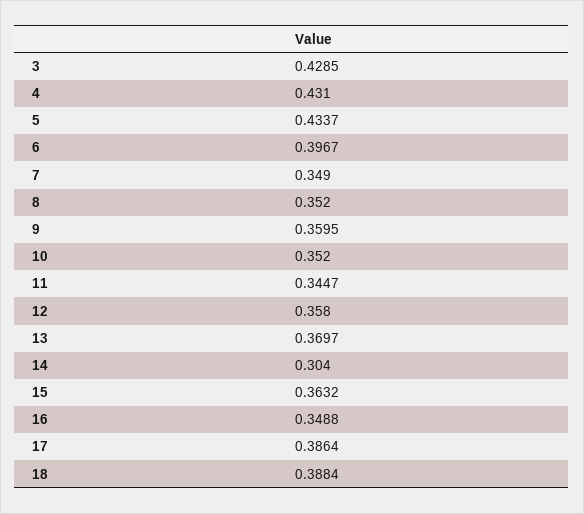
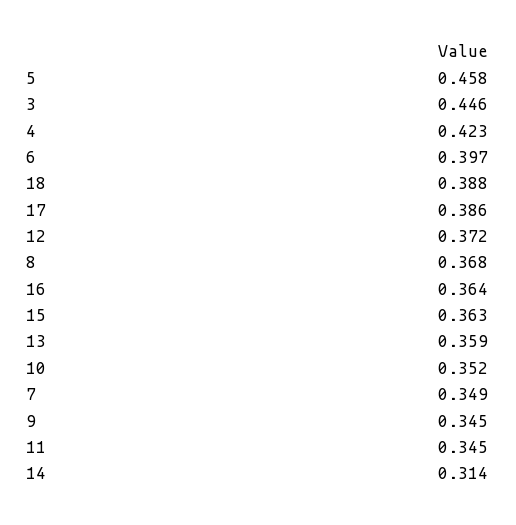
  {
-   "3": 0.4285,
+   "3": 0.446,
-   "4": 0.431,
+   "4": 0.423,
-   "5": 0.4337,
+   "5": 0.458,
    "6": 0.3967,
    "7": 0.349,
-   "8": 0.352,
+   "8": 0.368,
-   "9": 0.3595,
+   "9": 0.345,
    "10": 0.352,
    "11": 0.3447,
-   "12": 0.358,
+   "12": 0.372,
-   "13": 0.3697,
+   "13": 0.359,
-   "14": 0.304,
+   "14": 0.314,
    "15": 0.3632,
-   "16": 0.3488,
+   "16": 0.364,
    "17": 0.3864,
    "18": 0.3884
  }

